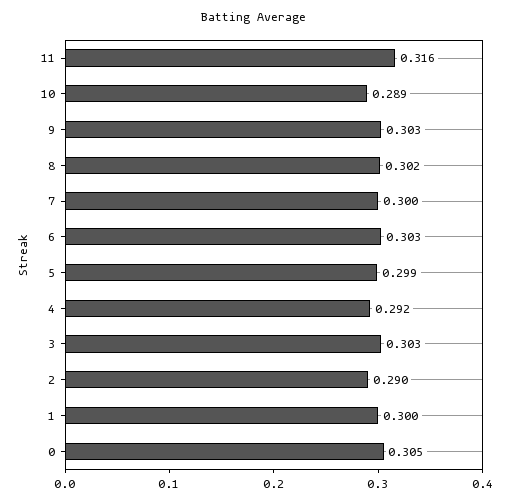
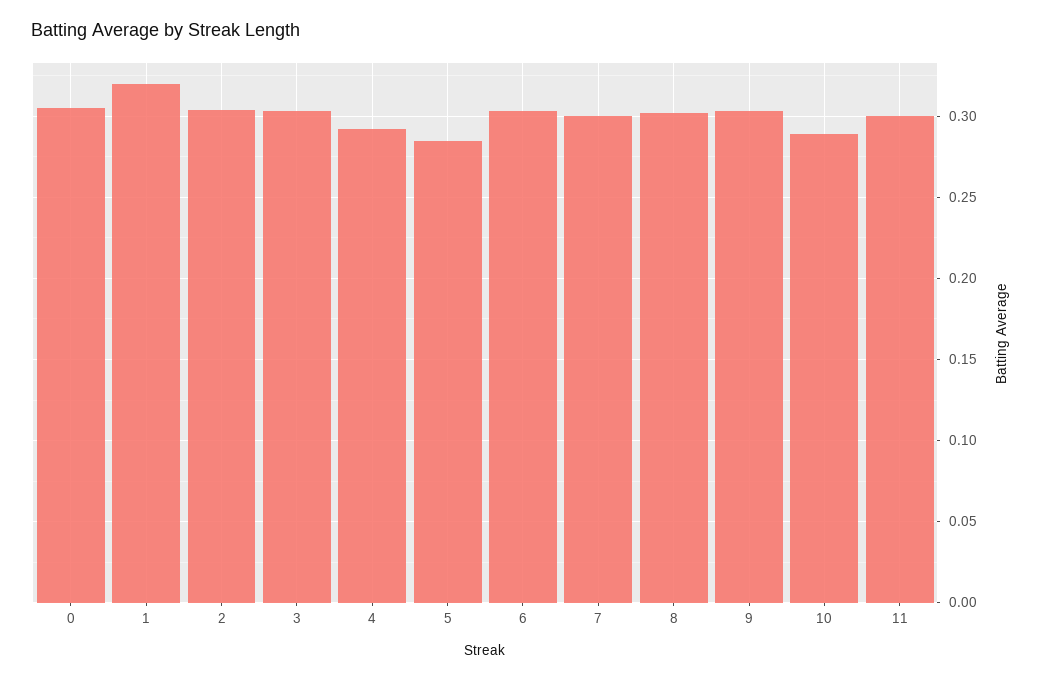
  {
-   "11": 0.316,
+   "11": 0.3,
    "10": 0.289,
    "9": 0.303,
    "8": 0.302,
    "7": 0.3,
    "6": 0.303,
-   "5": 0.299,
+   "5": 0.285,
    "4": 0.292,
    "3": 0.303,
-   "2": 0.29,
+   "2": 0.305,
-   "1": 0.3,
+   "1": 0.32,
    "0": 0.305
  }

